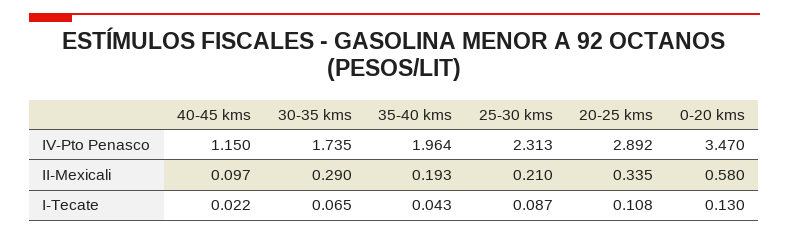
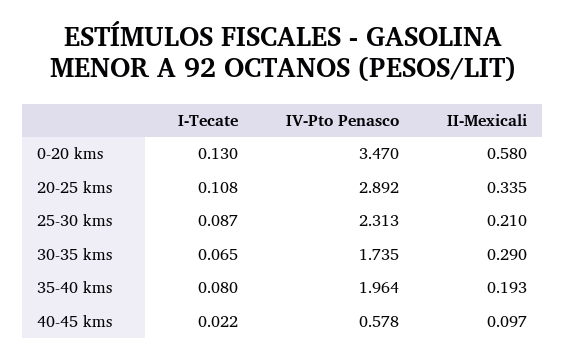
  {
    "40-45 kms": {
-     "IV-Pto Penasco": 1.15,
+     "IV-Pto Penasco": 0.578,
      "II-Mexicali": 0.097,
      "I-Tecate": 0.022
    },
    "30-35 kms": {
      "IV-Pto Penasco": 1.735,
      "II-Mexicali": 0.29,
      "I-Tecate": 0.065
    },
    "35-40 kms": {
      "IV-Pto Penasco": 1.964,
      "II-Mexicali": 0.193,
-     "I-Tecate": 0.043
+     "I-Tecate": 0.08
    },
    "25-30 kms": {
      "IV-Pto Penasco": 2.313,
      "II-Mexicali": 0.21,
      "I-Tecate": 0.087
    },
    "20-25 kms": {
      "IV-Pto Penasco": 2.892,
      "II-Mexicali": 0.335,
      "I-Tecate": 0.108
    },
    "0-20 kms": {
      "IV-Pto Penasco": 3.47,
      "II-Mexicali": 0.58,
      "I-Tecate": 0.13
    }
  }

